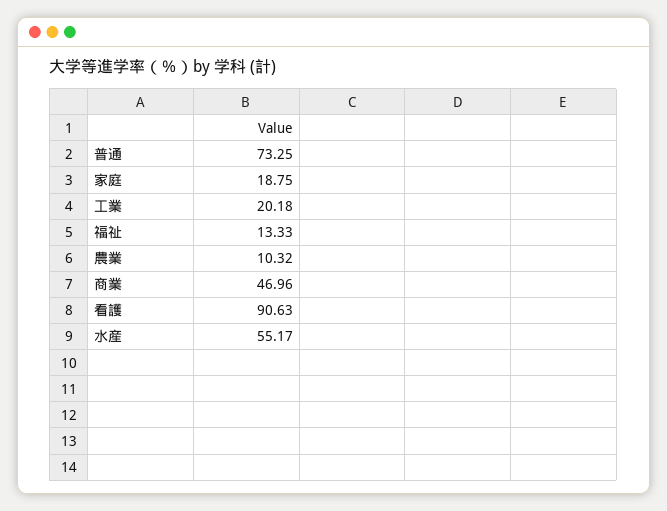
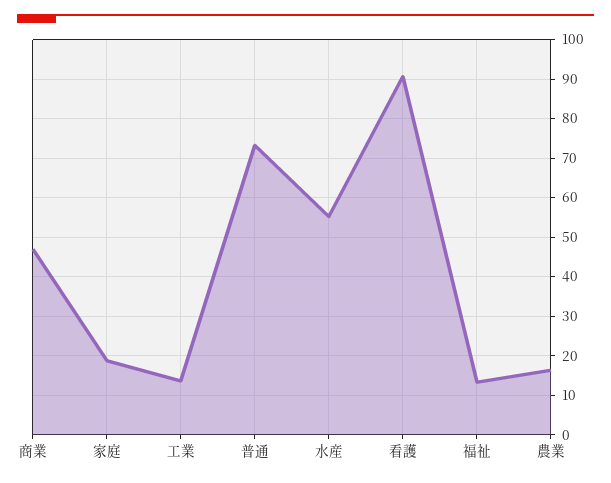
  {
    "普通": 73.25,
    "家庭": 18.75,
-   "工業": 20.18,
+   "工業": 14,
    "福祉": 13.33,
-   "農業": 10.32,
+   "農業": 16,
    "商業": 46.96,
    "看護": 90.63,
    "水産": 55.17
  }

